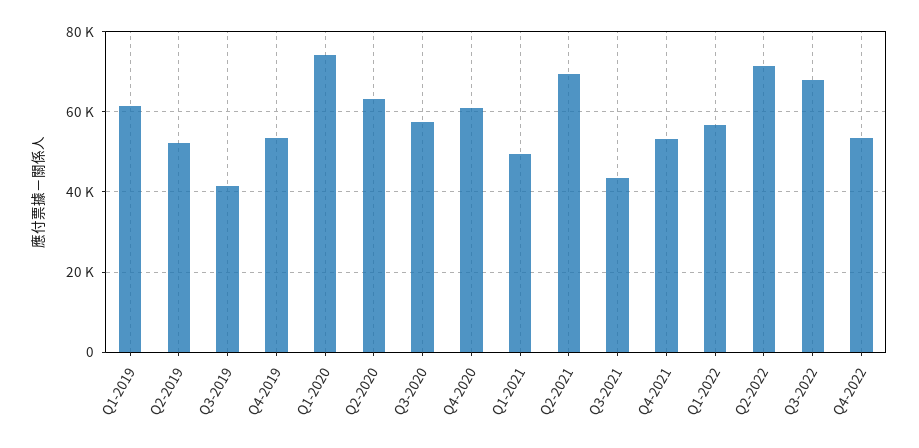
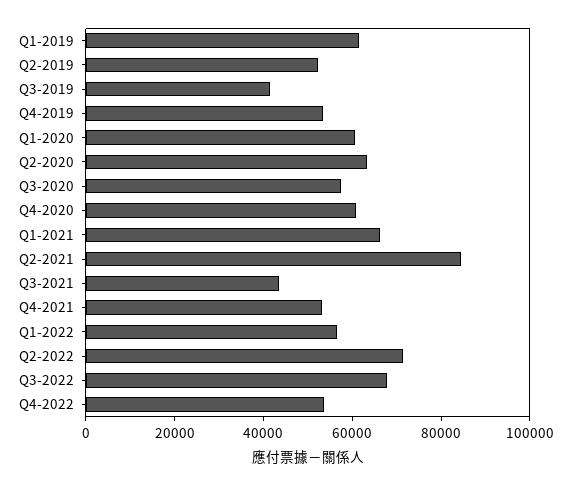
  {
    "Q1-2019": 62000,
    "Q2-2019": 52000,
    "Q3-2019": 42000,
    "Q4-2019": 54000,
-   "Q1-2020": 74000,
+   "Q1-2020": 60000,
    "Q2-2020": 64000,
    "Q3-2020": 58000,
    "Q4-2020": 60000,
-   "Q1-2021": 50000,
+   "Q1-2021": 65000,
-   "Q2-2021": 70000,
+   "Q2-2021": 85000,
    "Q3-2021": 44000,
    "Q4-2021": 54000,
    "Q1-2022": 56000,
    "Q2-2022": 72000,
    "Q3-2022": 68000,
    "Q4-2022": 54000
  }

